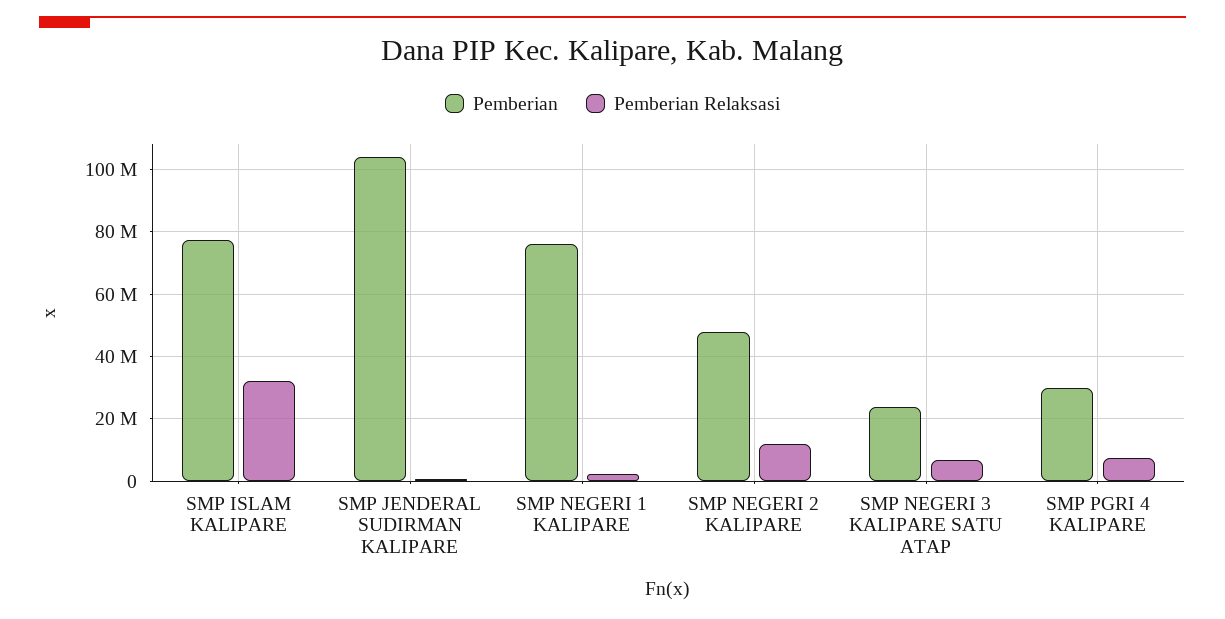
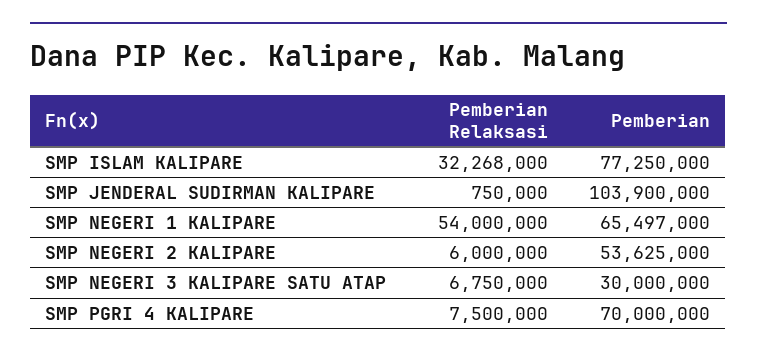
  {
    "Pemberian": {
      "SMP ISLAM KALIPARE": 77250000,
      "SMP JENDERAL SUDIRMAN KALIPARE": 103900000,
-     "SMP NEGERI 1 KALIPARE": 76000000,
+     "SMP NEGERI 1 KALIPARE": 65497000,
-     "SMP NEGERI 2 KALIPARE": 48000000,
+     "SMP NEGERI 2 KALIPARE": 53625000,
-     "SMP NEGERI 3 KALIPARE SATU ATAP": 24000000,
+     "SMP NEGERI 3 KALIPARE SATU ATAP": 30000000,
-     "SMP PGRI 4 KALIPARE": 30000000
+     "SMP PGRI 4 KALIPARE": 70000000
    },
    "Pemberian Relaksasi": {
      "SMP ISLAM KALIPARE": 32268000,
      "SMP JENDERAL SUDIRMAN KALIPARE": 750000,
-     "SMP NEGERI 1 KALIPARE": 2000000,
+     "SMP NEGERI 1 KALIPARE": 54000000,
-     "SMP NEGERI 2 KALIPARE": 12000000,
+     "SMP NEGERI 2 KALIPARE": 6000000,
      "SMP NEGERI 3 KALIPARE SATU ATAP": 6750000,
      "SMP PGRI 4 KALIPARE": 7500000
    }
  }

